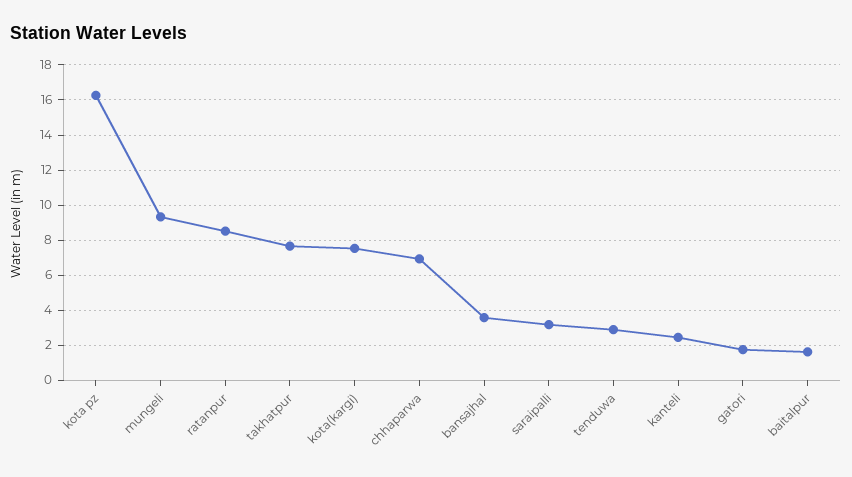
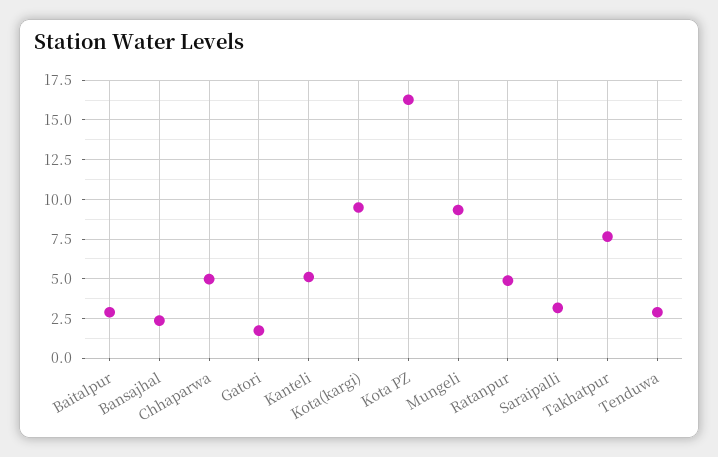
  {
    "kota pz": 16.5,
    "mungeli": 9.5,
-   "ratanpur": 8.5,
+   "ratanpur": 5,
    "takhatpur": 7.5,
-   "kota(kargi)": 7.5,
+   "kota(kargi)": 9.5,
-   "chhaparwa": 7,
+   "chhaparwa": 5,
-   "bansajhal": 3.5,
+   "bansajhal": 2.5,
    "saraipalli": 3,
    "tenduwa": 3,
-   "kanteli": 2.5,
+   "kanteli": 5,
    "gatori": 1.5,
-   "baitalpur": 1.5
+   "baitalpur": 3
  }

